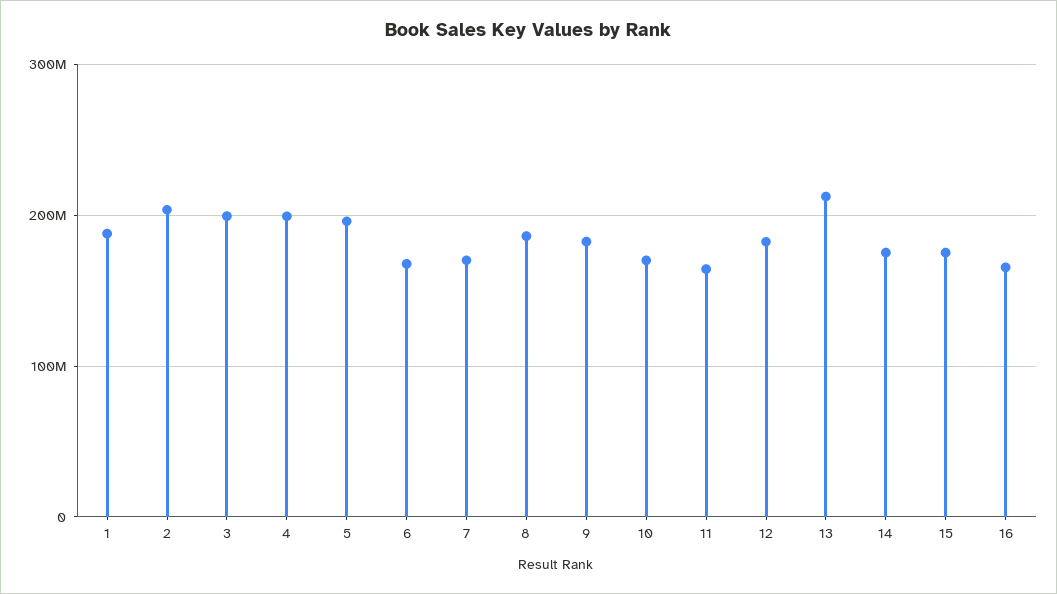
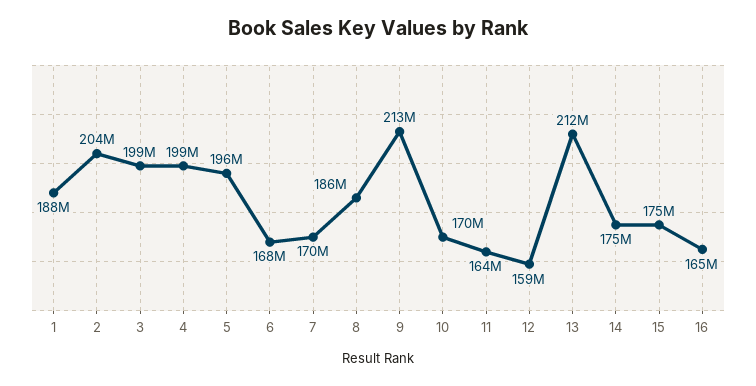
  {
    "1": 188000000,
    "2": 204000000,
    "3": 199000000,
    "4": 199000000,
    "5": 196000000,
    "6": 168000000,
    "7": 170000000,
    "8": 186000000,
-   "9": 180000000,
+   "9": 213000000,
    "10": 170000000,
    "11": 164000000,
-   "12": 180000000,
+   "12": 159000000,
    "13": 212000000,
    "14": 175000000,
    "15": 175000000,
    "16": 165000000
  }

